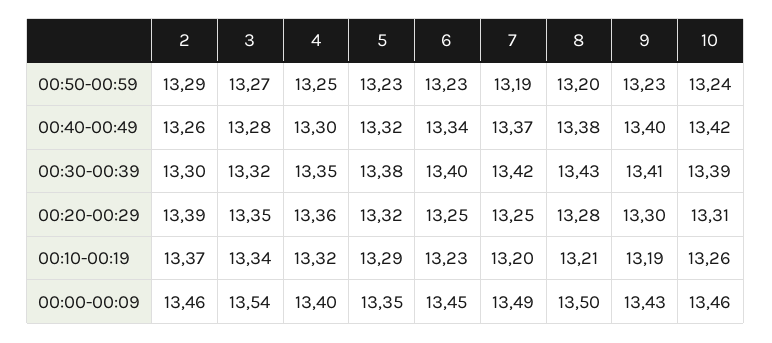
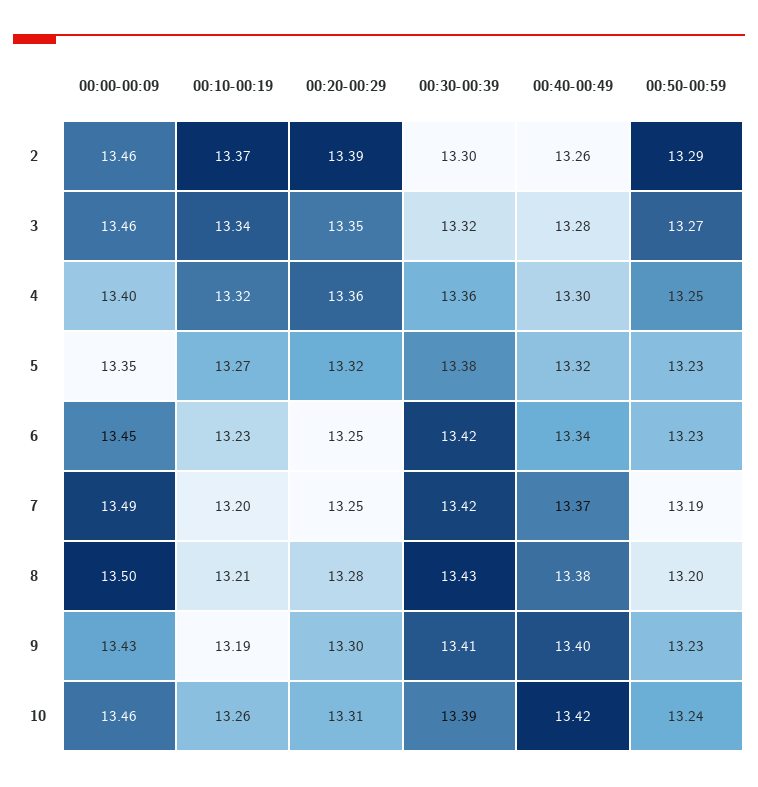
  {
    "2": {
      "00:50-00:59": 13.29,
      "00:40-00:49": 13.26,
      "00:30-00:39": 13.3,
      "00:20-00:29": 13.39,
      "00:10-00:19": 13.37,
      "00:00-00:09": 13.46
    },
    "3": {
      "00:50-00:59": 13.27,
      "00:40-00:49": 13.28,
      "00:30-00:39": 13.32,
      "00:20-00:29": 13.35,
      "00:10-00:19": 13.34,
-     "00:00-00:09": 13.54
+     "00:00-00:09": 13.46
    },
    "4": {
      "00:50-00:59": 13.25,
      "00:40-00:49": 13.3,
-     "00:30-00:39": 13.35,
+     "00:30-00:39": 13.36,
      "00:20-00:29": 13.36,
      "00:10-00:19": 13.32,
      "00:00-00:09": 13.4
    },
    "5": {
      "00:50-00:59": 13.23,
      "00:40-00:49": 13.32,
      "00:30-00:39": 13.38,
      "00:20-00:29": 13.32,
-     "00:10-00:19": 13.29,
+     "00:10-00:19": 13.27,
      "00:00-00:09": 13.35
    },
    "6": {
      "00:50-00:59": 13.23,
      "00:40-00:49": 13.34,
-     "00:30-00:39": 13.4,
+     "00:30-00:39": 13.42,
      "00:20-00:29": 13.25,
      "00:10-00:19": 13.23,
      "00:00-00:09": 13.45
    },
    "7": {
      "00:50-00:59": 13.19,
      "00:40-00:49": 13.37,
      "00:30-00:39": 13.42,
      "00:20-00:29": 13.25,
      "00:10-00:19": 13.2,
      "00:00-00:09": 13.49
    },
    "8": {
      "00:50-00:59": 13.2,
      "00:40-00:49": 13.38,
      "00:30-00:39": 13.43,
      "00:20-00:29": 13.28,
      "00:10-00:19": 13.21,
      "00:00-00:09": 13.5
    },
    "9": {
      "00:50-00:59": 13.23,
      "00:40-00:49": 13.4,
      "00:30-00:39": 13.41,
      "00:20-00:29": 13.3,
      "00:10-00:19": 13.19,
      "00:00-00:09": 13.43
    },
    "10": {
      "00:50-00:59": 13.24,
      "00:40-00:49": 13.42,
      "00:30-00:39": 13.39,
      "00:20-00:29": 13.31,
      "00:10-00:19": 13.26,
      "00:00-00:09": 13.46
    }
  }

